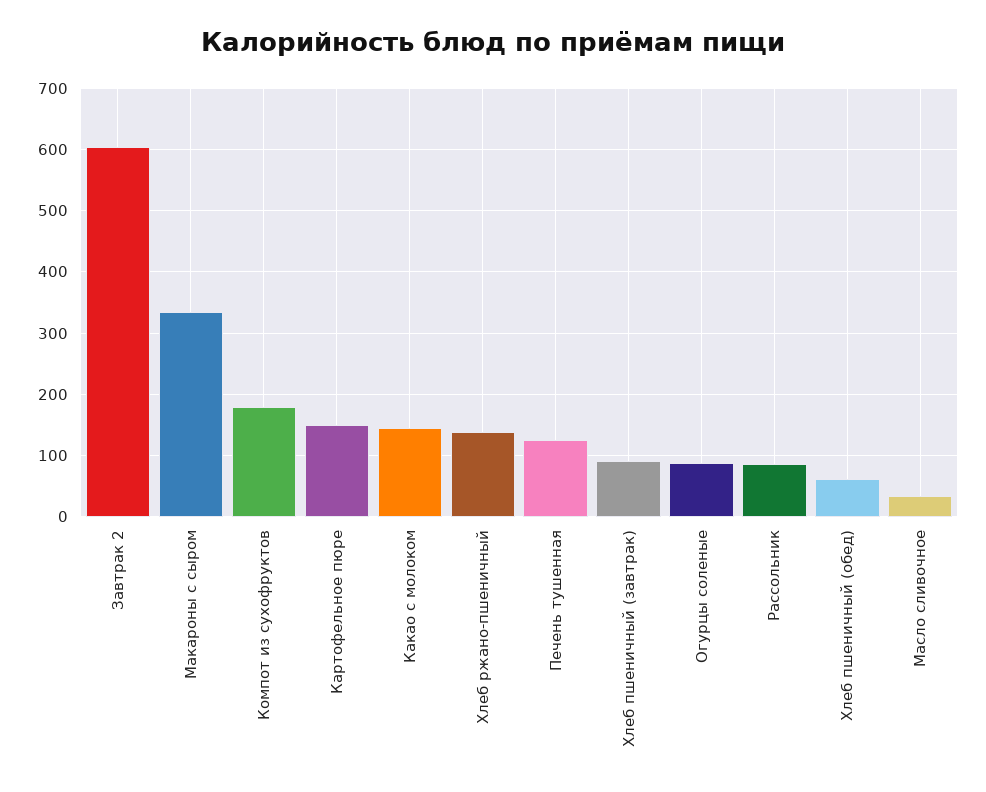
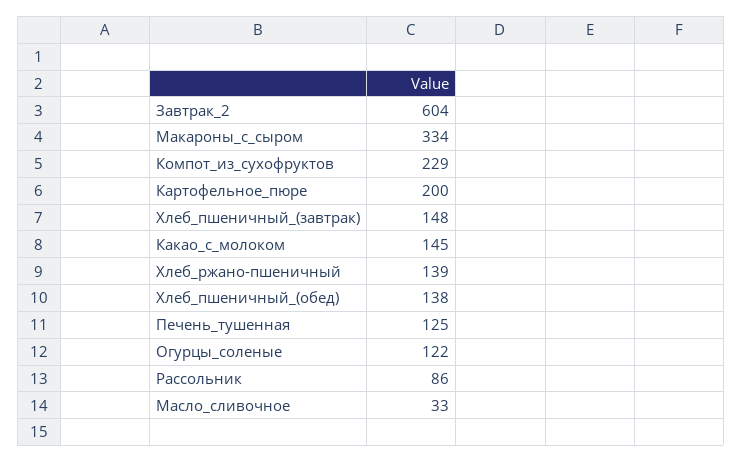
  {
    "Завтрак 2": 604,
    "Макароны с сыром": 334,
-   "Компот из сухофруктов": 180,
+   "Компот из сухофруктов": 229,
-   "Картофельное пюре": 150,
+   "Картофельное пюре": 200,
    "Какао с молоком": 145,
    "Хлеб ржано-пшеничный": 139,
    "Печень тушенная": 125,
-   "Хлеб пшеничный (завтрак)": 90,
+   "Хлеб пшеничный (завтрак)": 148,
-   "Огурцы соленые": 90,
+   "Огурцы соленые": 122,
    "Рассольник": 86,
-   "Хлеб пшеничный (обед)": 60,
+   "Хлеб пшеничный (обед)": 138,
    "Масло сливочное": 33
  }

